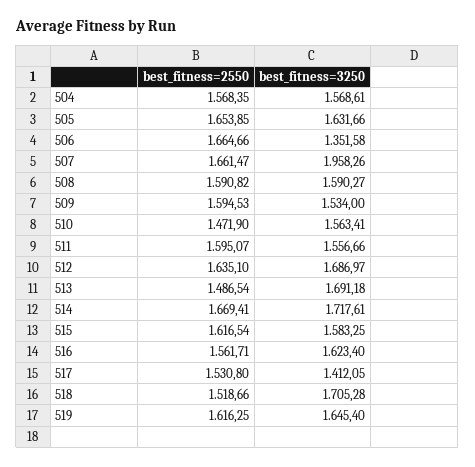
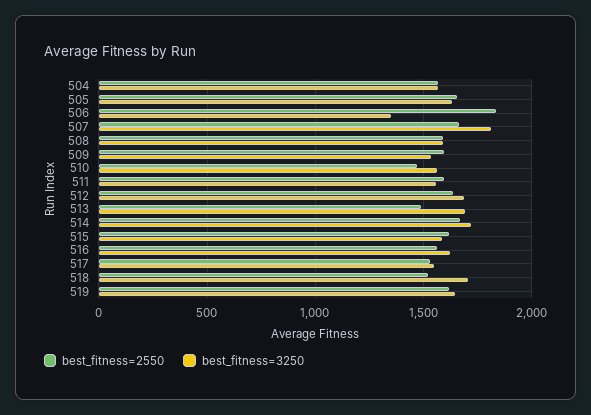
  {
    "best_fitness=2550": {
      "504": 1568.35,
      "505": 1653.85,
-     "506": 1664.66,
+     "506": 1850,
      "507": 1661.47,
      "508": 1590.82,
      "509": 1594.53,
      "510": 1471.9,
      "511": 1595.07,
      "512": 1635.1,
      "513": 1486.54,
      "514": 1669.41,
      "515": 1616.54,
      "516": 1561.71,
      "517": 1530.8,
      "518": 1518.66,
      "519": 1616.25
    },
    "best_fitness=3250": {
      "504": 1568.61,
      "505": 1631.66,
      "506": 1351.58,
-     "507": 1958.26,
+     "507": 1800,
      "508": 1590.27,
      "509": 1534,
      "510": 1563.41,
      "511": 1556.66,
      "512": 1686.97,
      "513": 1691.18,
      "514": 1717.61,
      "515": 1583.25,
      "516": 1623.4,
-     "517": 1412.05,
+     "517": 1550,
      "518": 1705.28,
      "519": 1645.4
    }
  }

